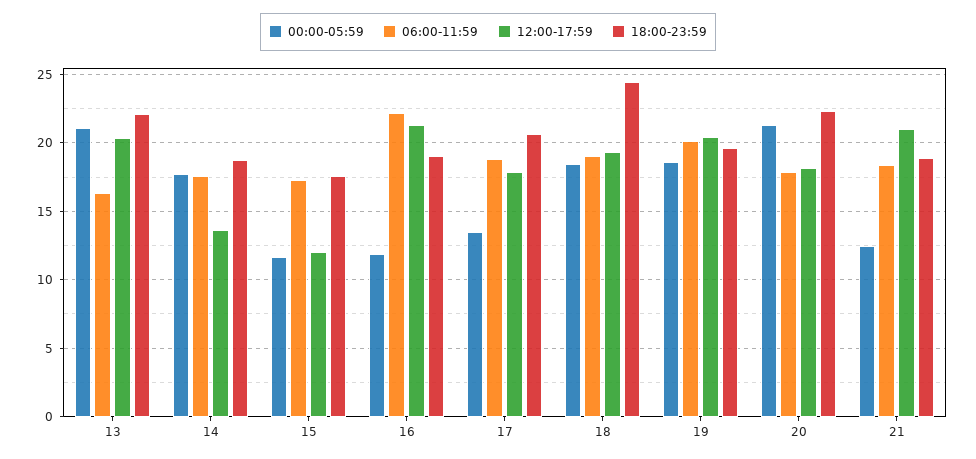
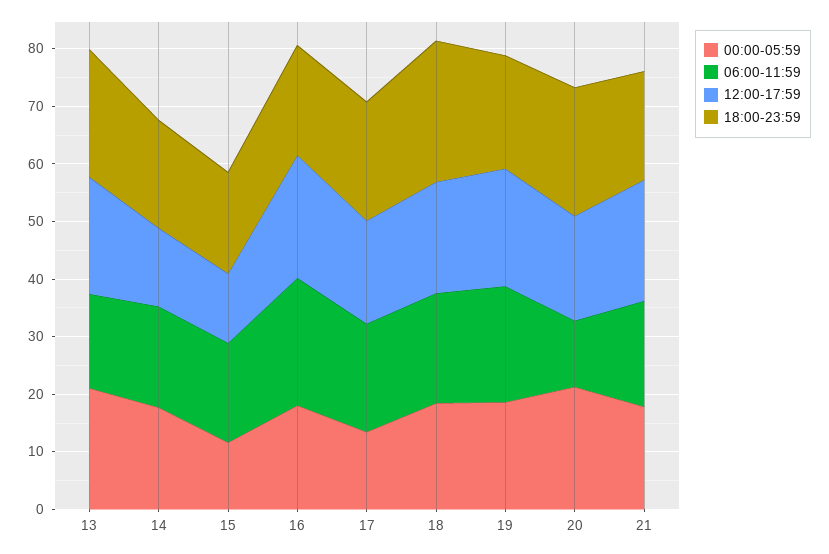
  {
    "00:00-05:59": {
      "13": 21,
      "14": 17.5,
      "15": 11.5,
-     "16": 12,
+     "16": 18,
      "17": 13.5,
      "18": 18.5,
      "19": 18.5,
      "20": 21.5,
-     "21": 12.5
+     "21": 18
    },
    "06:00-11:59": {
      "13": 16.5,
      "14": 17.5,
      "15": 17.5,
      "16": 22,
      "17": 19,
      "18": 19,
      "19": 20,
-     "20": 18,
+     "20": 12,
      "21": 18.5
    },
    "12:00-17:59": {
      "13": 20.5,
      "14": 13.5,
      "15": 12,
      "16": 21.5,
      "17": 18,
      "18": 19.5,
      "19": 20.5,
      "20": 18,
      "21": 21
    },
    "18:00-23:59": {
      "13": 22,
      "14": 18.5,
      "15": 17.5,
      "16": 19,
      "17": 20.5,
      "18": 24.5,
      "19": 19.5,
      "20": 22.5,
      "21": 19
    }
  }

